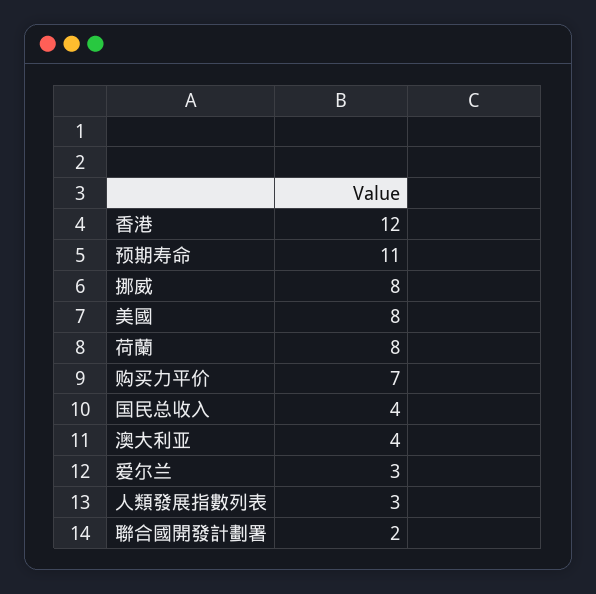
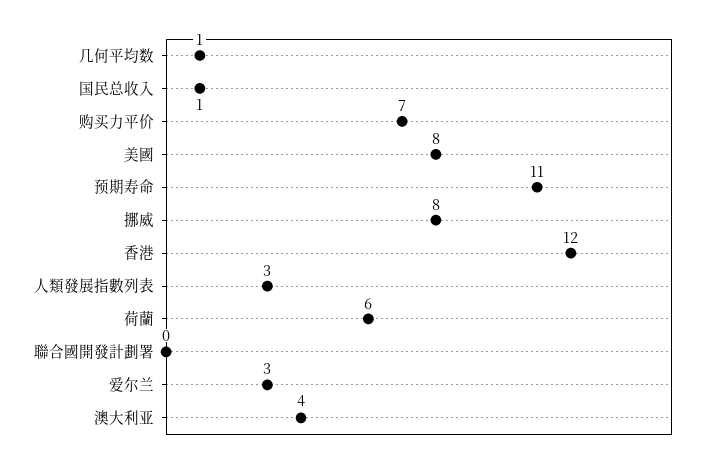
  {
    "香港": 12,
    "预期寿命": 11,
    "挪威": 8,
    "美國": 8,
-   "荷蘭": 8,
+   "荷蘭": 6,
    "购买力平价": 7,
-   "国民总收入": 4,
+   "国民总收入": 1,
    "澳大利亚": 4,
    "爱尔兰": 3,
    "人類發展指數列表": 3,
-   "聯合國開發計劃署": 2
+   "聯合國開發計劃署": 0,
+   "几何平均数": 1
  }

